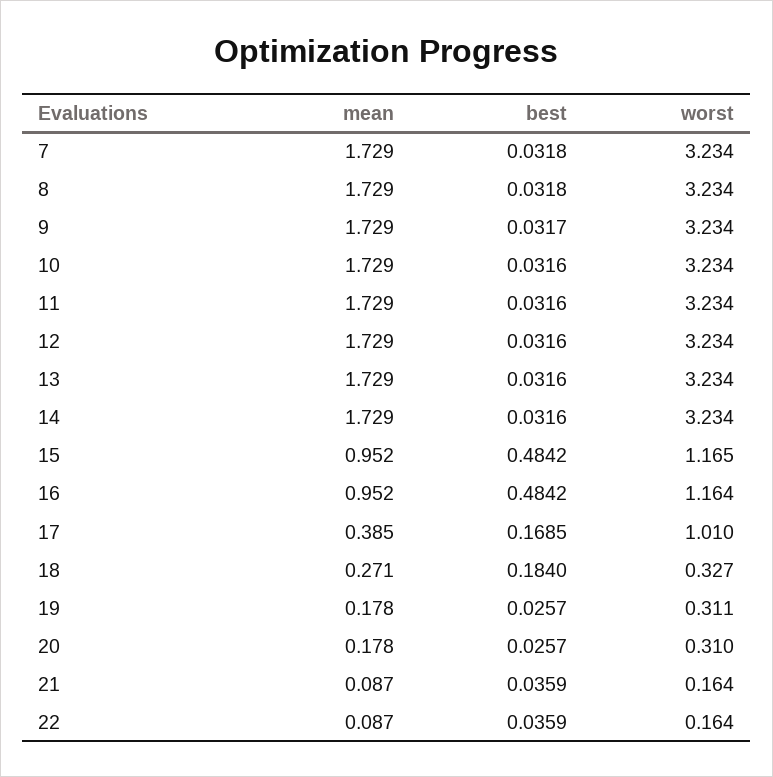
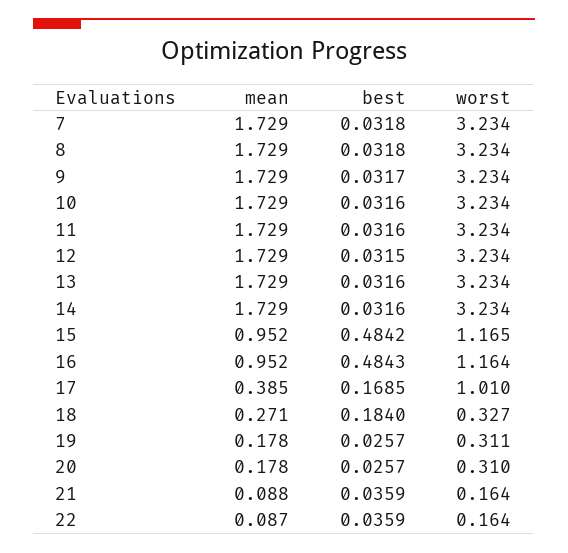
  {
    "mean": {
      "7": 1.729,
      "8": 1.729,
      "9": 1.729,
      "10": 1.729,
      "11": 1.729,
      "12": 1.729,
      "13": 1.729,
      "14": 1.729,
      "15": 0.952,
      "16": 0.952,
      "17": 0.385,
      "18": 0.271,
      "19": 0.178,
      "20": 0.178,
-     "21": 0.087,
+     "21": 0.088,
      "22": 0.087
    },
    "best": {
      "7": 0.0318,
      "8": 0.0318,
      "9": 0.0317,
      "10": 0.0316,
      "11": 0.0316,
-     "12": 0.0316,
+     "12": 0.0315,
      "13": 0.0316,
      "14": 0.0316,
      "15": 0.4842,
-     "16": 0.4842,
+     "16": 0.4843,
      "17": 0.1685,
      "18": 0.184,
      "19": 0.0257,
      "20": 0.0257,
      "21": 0.0359,
      "22": 0.0359
    },
    "worst": {
      "7": 3.234,
      "8": 3.234,
      "9": 3.234,
      "10": 3.234,
      "11": 3.234,
      "12": 3.234,
      "13": 3.234,
      "14": 3.234,
      "15": 1.165,
      "16": 1.164,
      "17": 1.01,
      "18": 0.327,
      "19": 0.311,
      "20": 0.31,
      "21": 0.164,
      "22": 0.164
    }
  }

